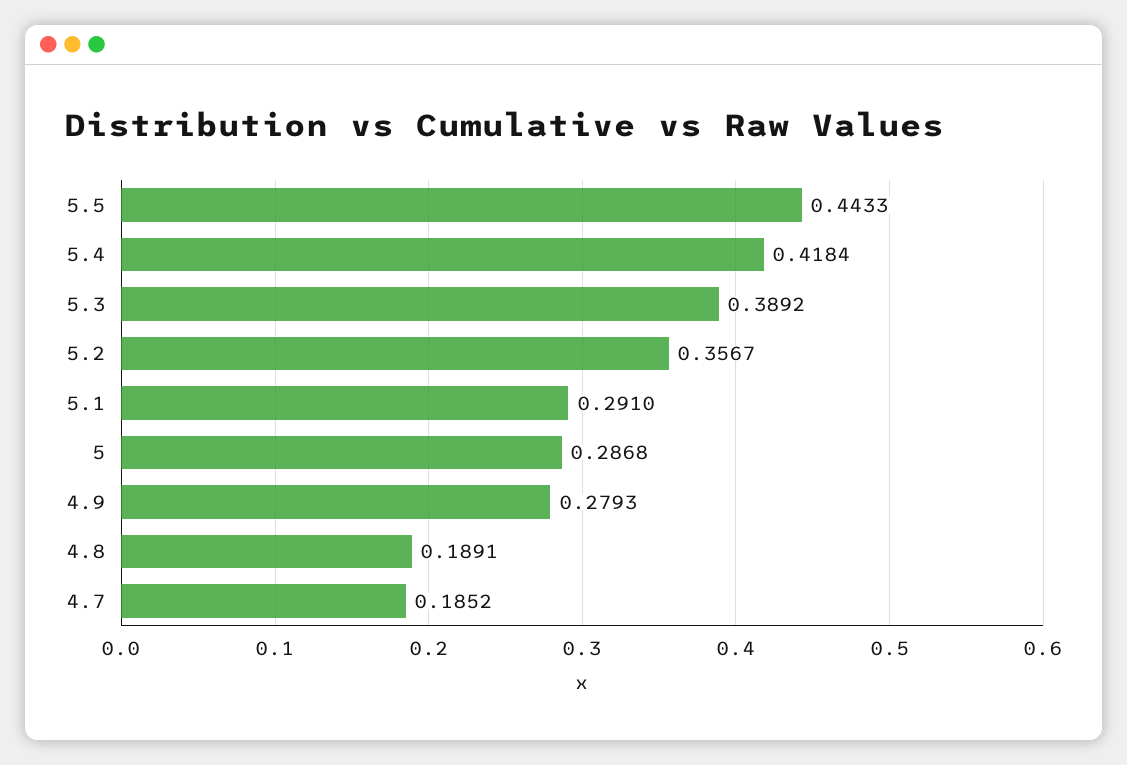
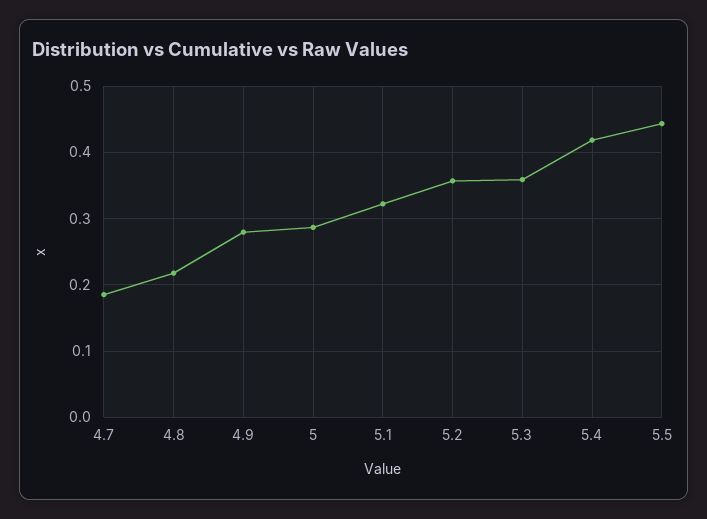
  {
    "5.5": 0.4433,
    "5.4": 0.4184,
-   "5.3": 0.3892,
+   "5.3": 0.36,
    "5.2": 0.3567,
-   "5.1": 0.291,
+   "5.1": 0.32,
    "5": 0.2868,
    "4.9": 0.2793,
-   "4.8": 0.1891,
+   "4.8": 0.22,
    "4.7": 0.1852
  }

